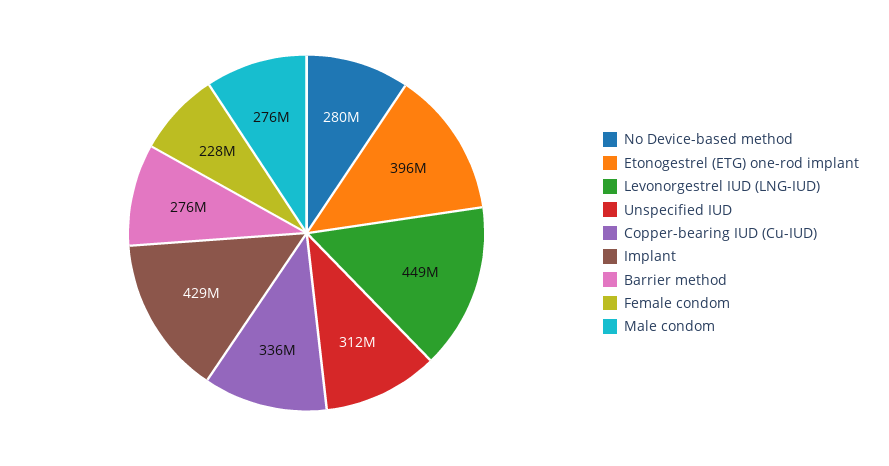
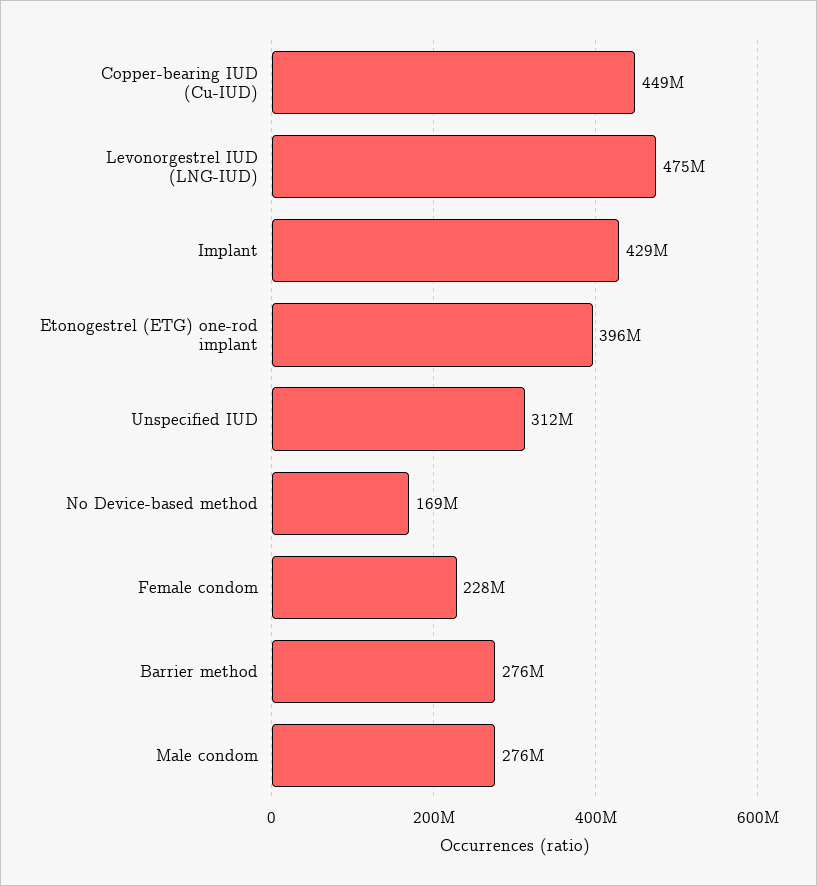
  {
-   "No Device-based method": 280000000,
+   "No Device-based method": 169000000,
    "Etonogestrel (ETG) one-rod implant": 396000000,
-   "Levonorgestrel IUD (LNG-IUD)": 449000000,
+   "Levonorgestrel IUD (LNG-IUD)": 475000000,
    "Unspecified IUD": 312000000,
-   "Copper-bearing IUD (Cu-IUD)": 336000000,
+   "Copper-bearing IUD (Cu-IUD)": 449000000,
    "Implant": 429000000,
    "Barrier method": 276000000,
    "Female condom": 228000000,
    "Male condom": 276000000
  }

